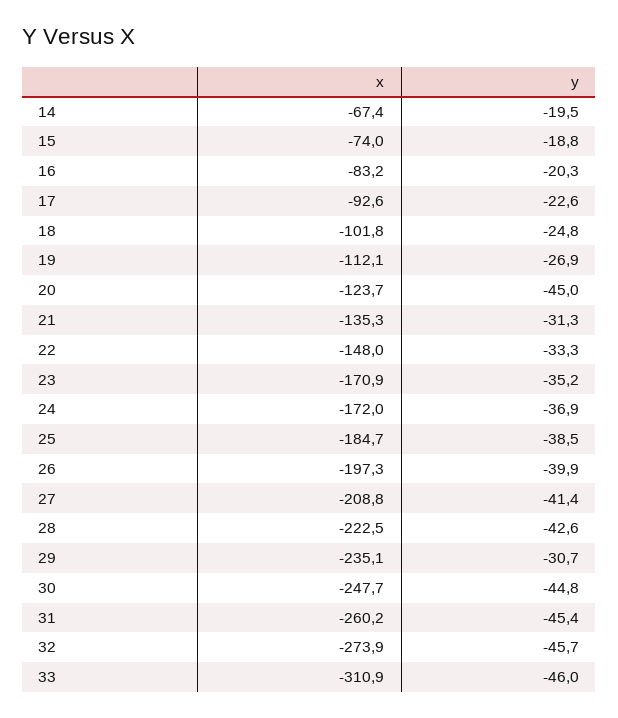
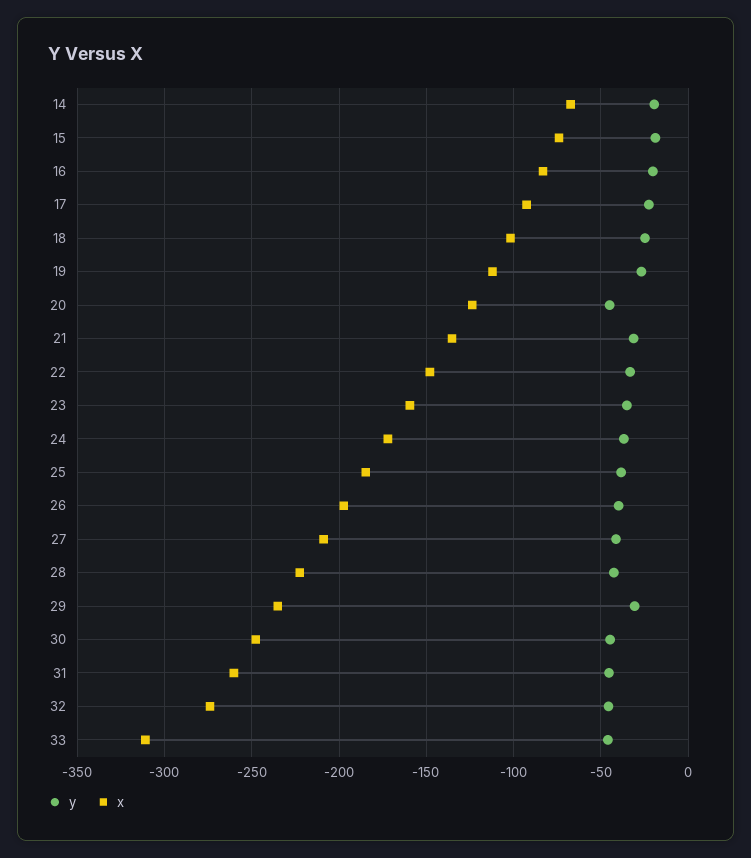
  {
    "x": {
      "14": -67.4,
      "15": -74,
      "16": -83.2,
      "17": -92.6,
      "18": -101.8,
      "19": -112.1,
      "20": -123.7,
      "21": -135.3,
      "22": -148,
-     "23": -170.9,
+     "23": -160,
      "24": -172,
      "25": -184.7,
      "26": -197.3,
      "27": -208.8,
      "28": -222.5,
      "29": -235.1,
      "30": -247.7,
      "31": -260.2,
      "32": -273.9,
      "33": -310.9
    },
    "y": {
      "14": -19.5,
      "15": -18.8,
      "16": -20.3,
      "17": -22.6,
      "18": -24.8,
      "19": -26.9,
      "20": -45,
      "21": -31.3,
      "22": -33.3,
      "23": -35.2,
      "24": -36.9,
      "25": -38.5,
      "26": -39.9,
      "27": -41.4,
      "28": -42.6,
      "29": -30.7,
      "30": -44.8,
      "31": -45.4,
      "32": -45.7,
      "33": -46
    }
  }

